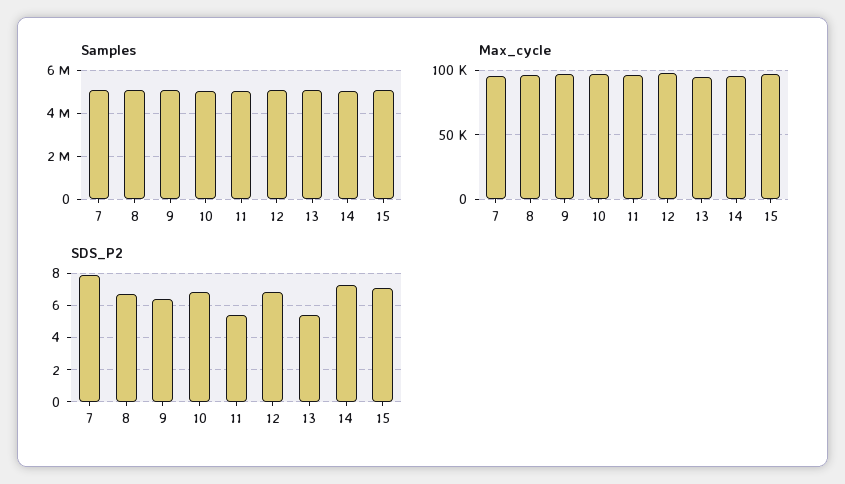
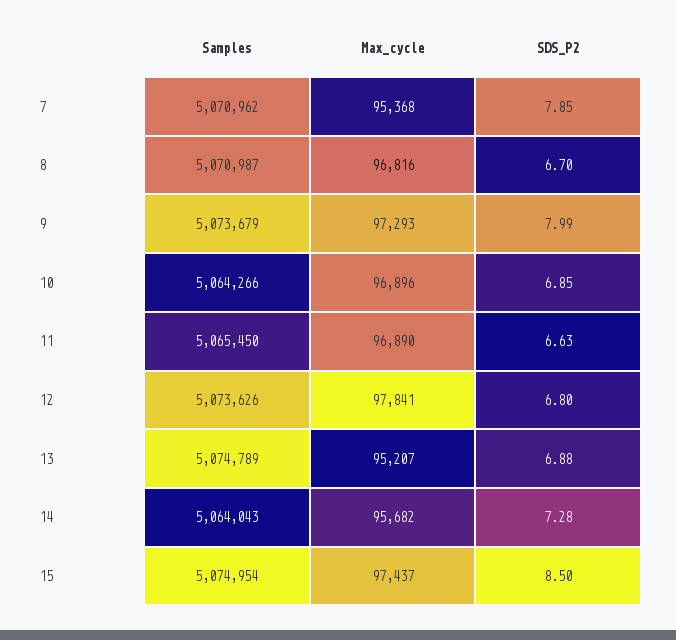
  {
    "Samples": {
      "7": 5070962,
      "8": 5070987,
      "9": 5073679,
      "10": 5064266,
      "11": 5065450,
      "12": 5073626,
      "13": 5074789,
      "14": 5064043,
      "15": 5074954
    },
    "Max_cycle": {
      "7": 95368,
      "8": 96816,
      "9": 97293,
      "10": 96896,
      "11": 96890,
      "12": 97841,
      "13": 95207,
      "14": 95682,
      "15": 97437
    },
    "SDS_P2": {
      "7": 7.85,
      "8": 6.7,
-     "9": 6.5,
+     "9": 7.99,
      "10": 6.85,
-     "11": 5.5,
+     "11": 6.63,
      "12": 6.8,
-     "13": 5.5,
+     "13": 6.88,
      "14": 7.28,
-     "15": 7
+     "15": 8.5
    }
  }

